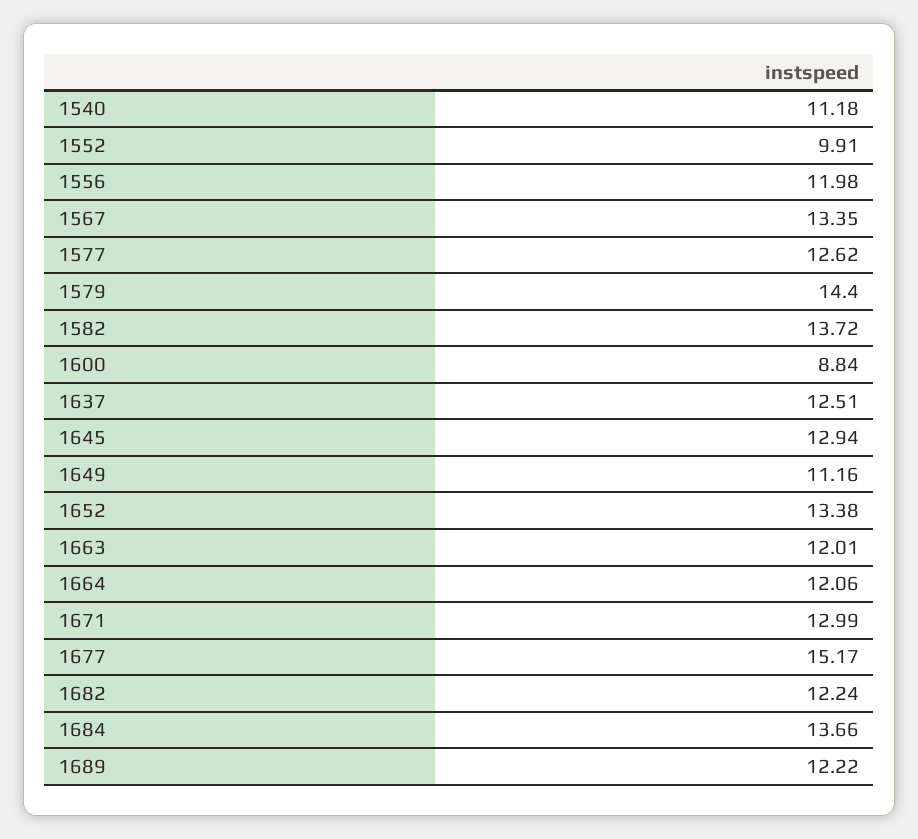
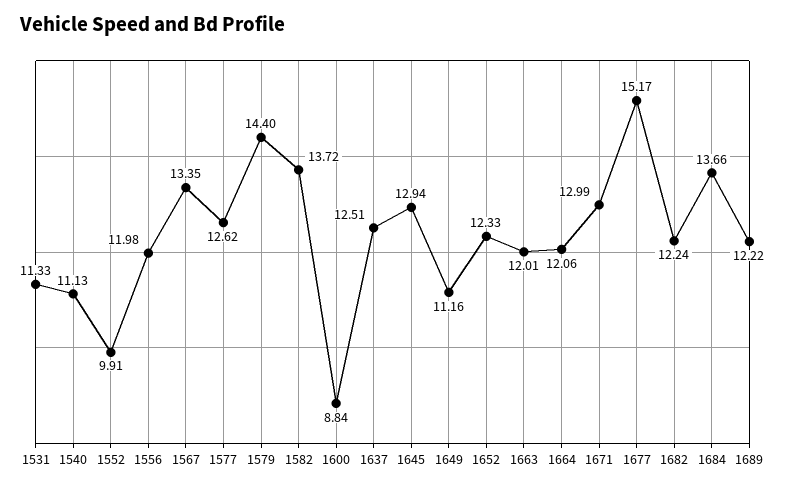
  {
-   "1540": 11.18,
+   "1540": 11.13,
    "1552": 9.91,
    "1556": 11.98,
    "1567": 13.35,
    "1577": 12.62,
    "1579": 14.4,
    "1582": 13.72,
    "1600": 8.84,
    "1637": 12.51,
    "1645": 12.94,
    "1649": 11.16,
-   "1652": 13.38,
+   "1652": 12.33,
    "1663": 12.01,
    "1664": 12.06,
    "1671": 12.99,
    "1677": 15.17,
    "1682": 12.24,
    "1684": 13.66,
-   "1689": 12.22
+   "1689": 12.22,
+   "1531": 11.33
  }

